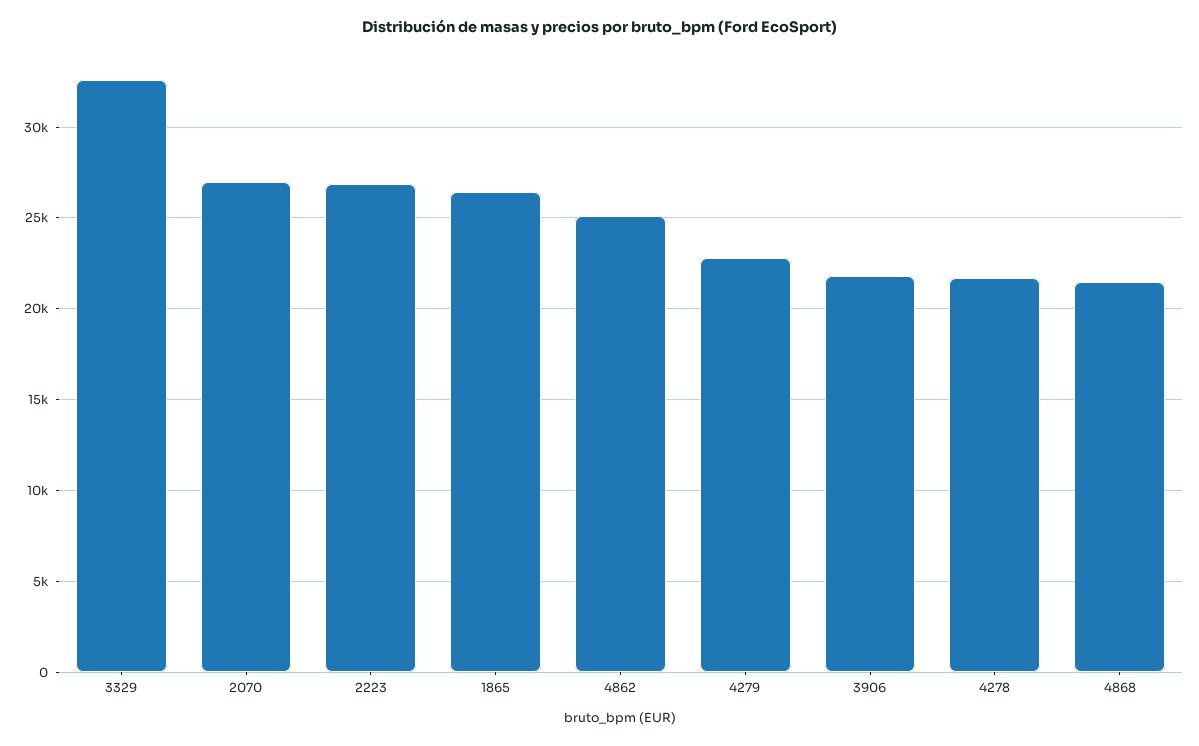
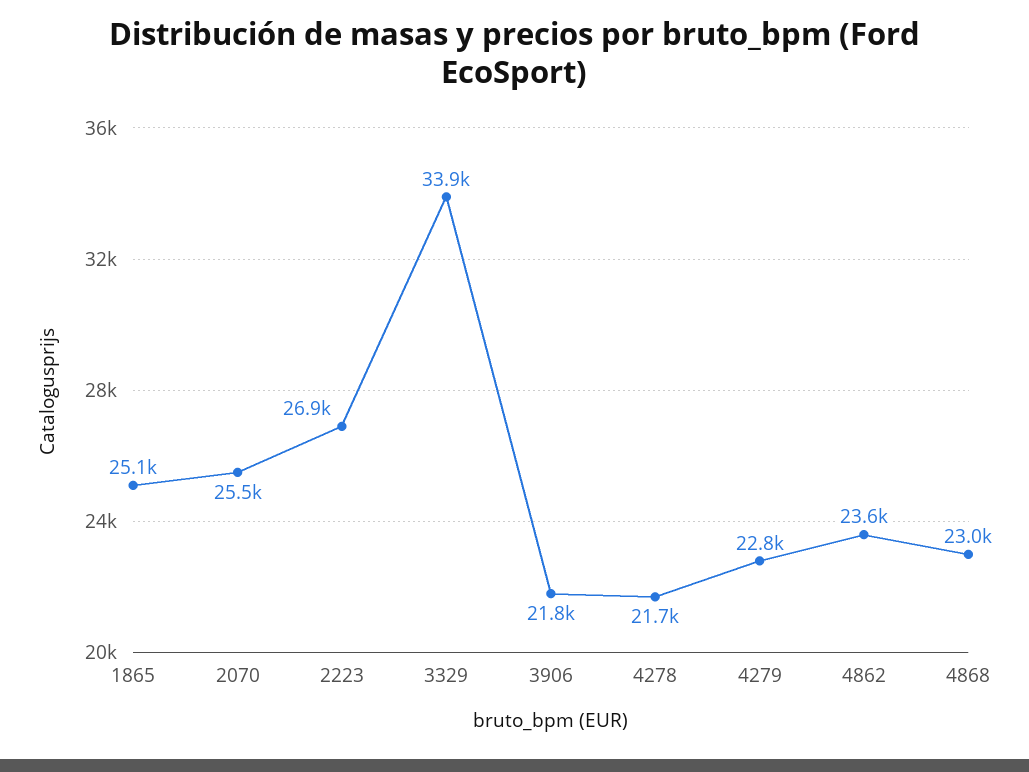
  {
-   "3329": 32500,
+   "3329": 33900,
-   "2070": 27000,
+   "2070": 25500,
    "2223": 26900,
-   "1865": 26500,
+   "1865": 25100,
-   "4862": 25000,
+   "4862": 23600,
    "4279": 22800,
    "3906": 21800,
    "4278": 21700,
-   "4868": 21500
+   "4868": 23000
  }

